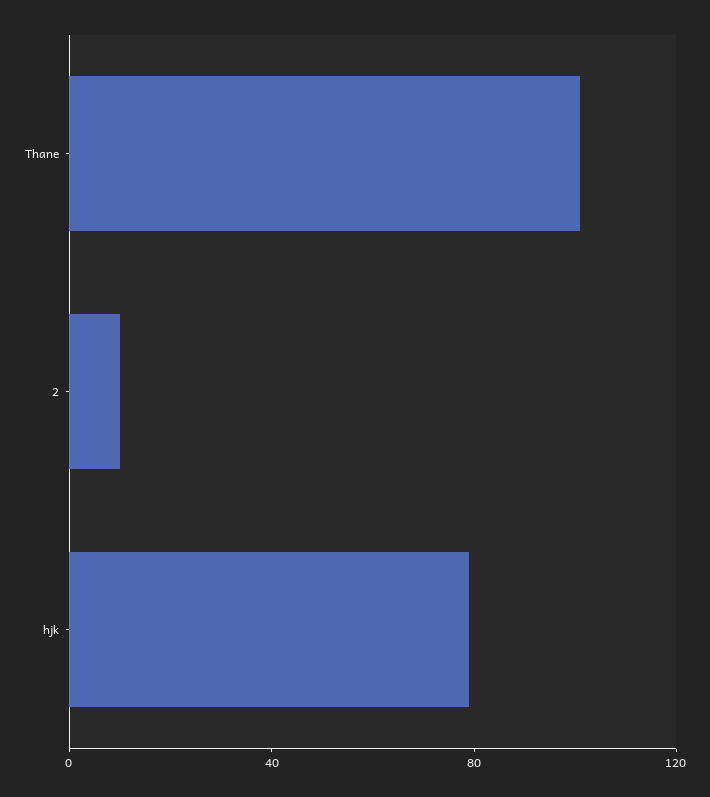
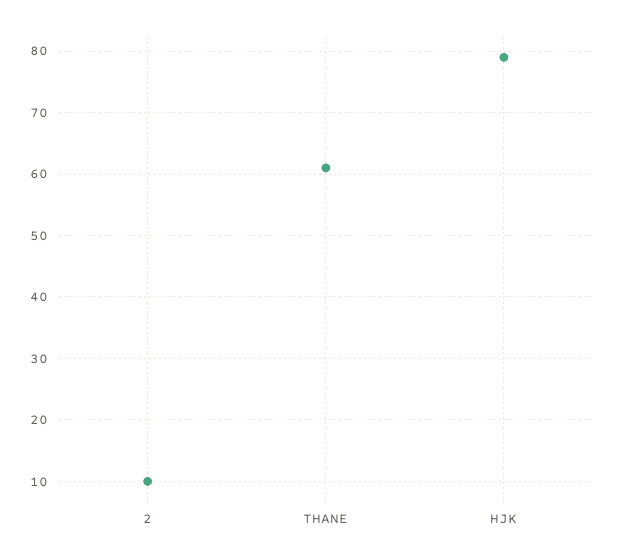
  {
-   "Thane": 100,
+   "Thane": 61,
    "2": 10,
    "hjk": 79
  }

